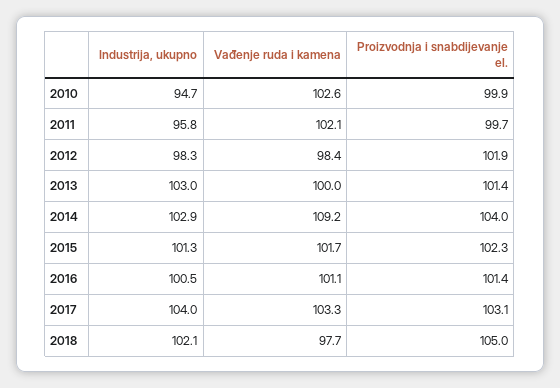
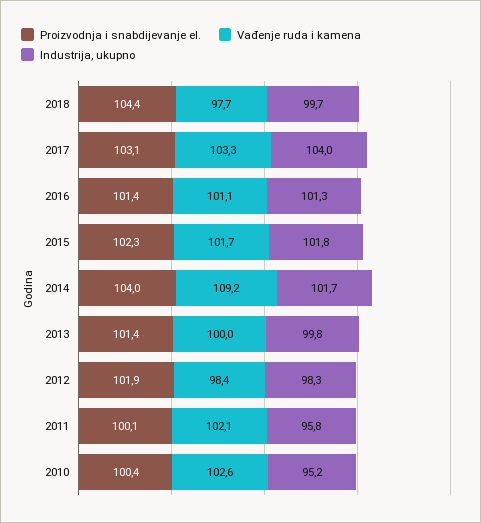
  {
    "Industrija, ukupno": {
-     "2010": 94.7,
+     "2010": 95.2,
      "2011": 95.8,
      "2012": 98.3,
-     "2013": 103,
+     "2013": 99.8,
-     "2014": 102.9,
+     "2014": 101.7,
-     "2015": 101.3,
+     "2015": 101.8,
-     "2016": 100.5,
+     "2016": 101.3,
      "2017": 104,
-     "2018": 102.1
+     "2018": 99.7
    },
    "Vađenje ruda i kamena": {
      "2010": 102.6,
      "2011": 102.1,
      "2012": 98.4,
      "2013": 100,
      "2014": 109.2,
      "2015": 101.7,
      "2016": 101.1,
      "2017": 103.3,
      "2018": 97.7
    },
    "Proizvodnja i snabdijevanje el.": {
-     "2010": 99.9,
+     "2010": 100.4,
-     "2011": 99.7,
+     "2011": 100.1,
      "2012": 101.9,
      "2013": 101.4,
      "2014": 104,
      "2015": 102.3,
      "2016": 101.4,
      "2017": 103.1,
-     "2018": 105
+     "2018": 104.4
    }
  }

